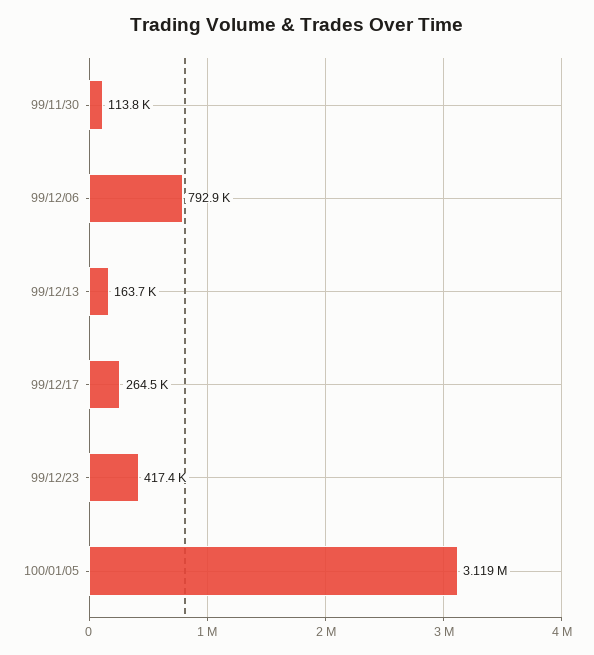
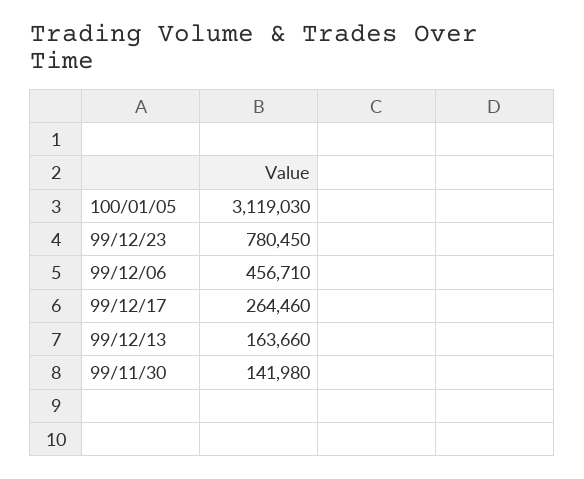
  {
-   "99/11/30": 113800,
+   "99/11/30": 141980,
-   "99/12/06": 792900,
+   "99/12/06": 456710,
    "99/12/13": 163660,
    "99/12/17": 264460,
-   "99/12/23": 417400,
+   "99/12/23": 780450,
    "100/01/05": 3119030
  }

